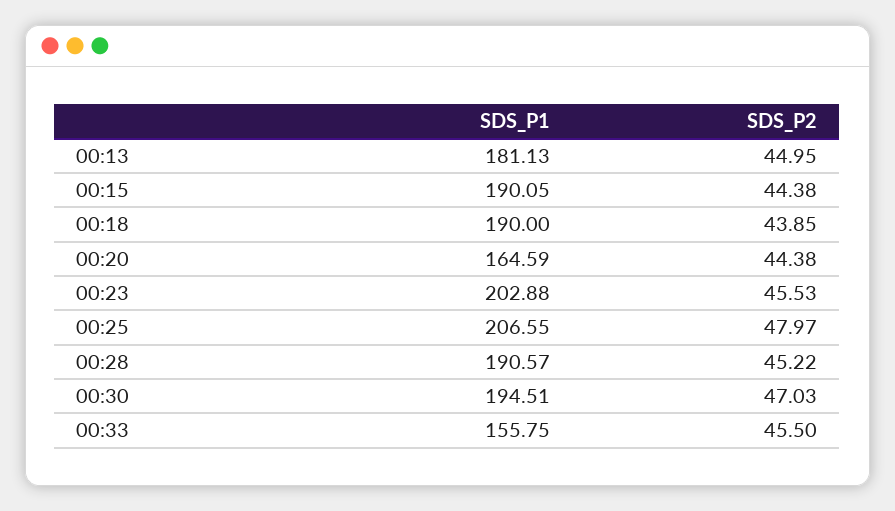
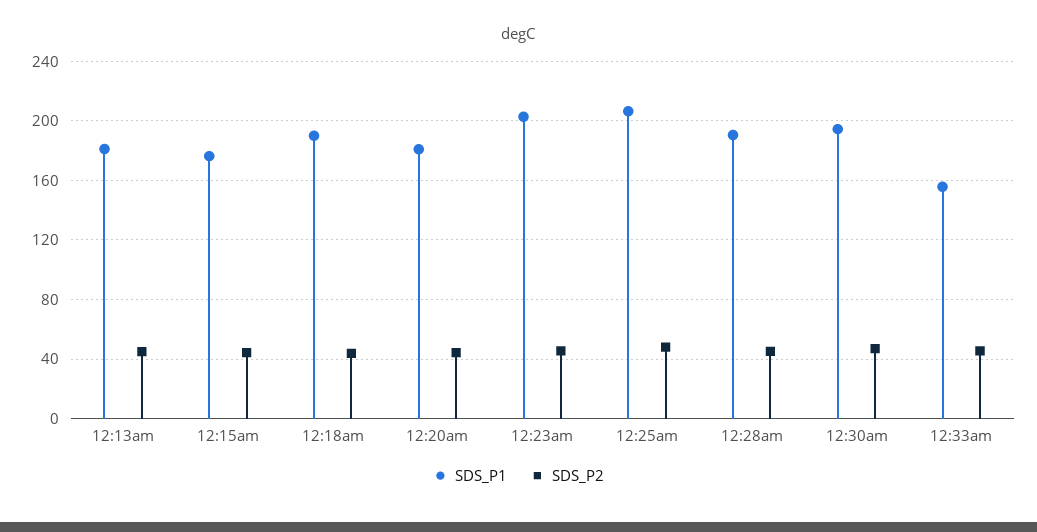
  {
    "SDS_P1": {
      "00:13": 181.13,
-     "00:15": 190.05,
+     "00:15": 175,
      "00:18": 190,
-     "00:20": 164.59,
+     "00:20": 180,
      "00:23": 202.88,
      "00:25": 206.55,
      "00:28": 190.57,
      "00:30": 194.51,
      "00:33": 155.75
    },
    "SDS_P2": {
      "00:13": 44.95,
      "00:15": 44.38,
      "00:18": 43.85,
      "00:20": 44.38,
      "00:23": 45.53,
      "00:25": 47.97,
      "00:28": 45.22,
      "00:30": 47.03,
      "00:33": 45.5
    }
  }

